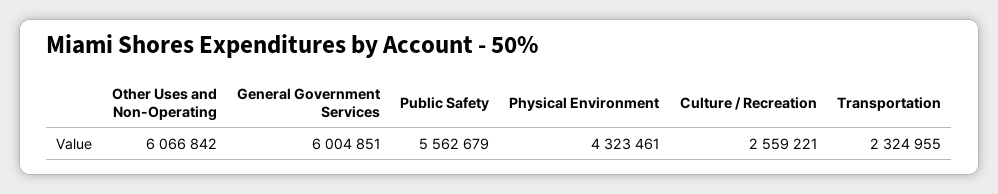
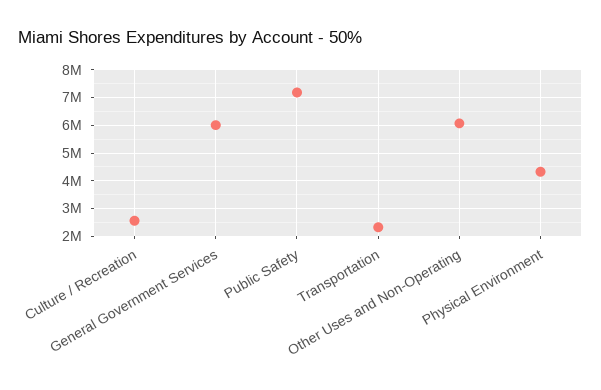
  {
    "Other Uses and Non-Operating": 6066842,
    "General Government Services": 6004851,
-   "Public Safety": 5562679,
+   "Public Safety": 7250000,
    "Physical Environment": 4323461,
    "Culture / Recreation": 2559221,
    "Transportation": 2324955
  }

